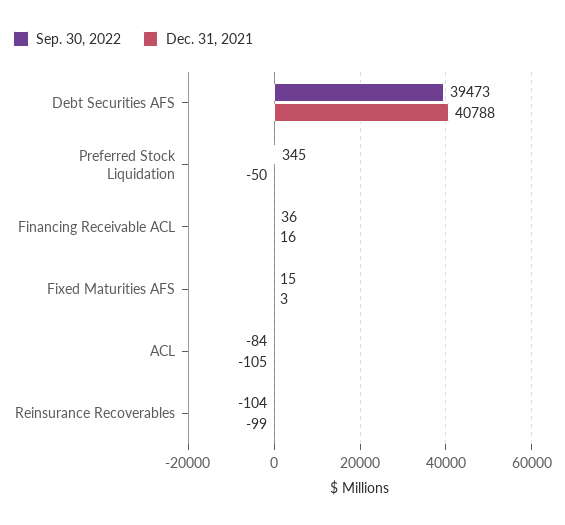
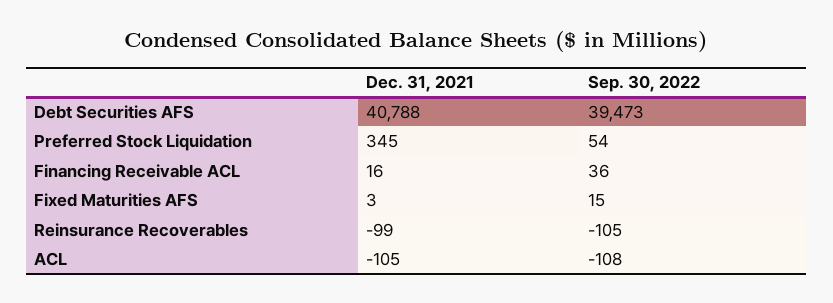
  {
    "Sep. 30, 2022": {
      "Debt Securities AFS": 39473,
-     "Preferred Stock Liquidation": 345,
+     "Preferred Stock Liquidation": 54,
      "Financing Receivable ACL": 36,
      "Fixed Maturities AFS": 15,
-     "ACL": -84,
+     "ACL": -108,
-     "Reinsurance Recoverables": -104
+     "Reinsurance Recoverables": -105
    },
    "Dec. 31, 2021": {
      "Debt Securities AFS": 40788,
-     "Preferred Stock Liquidation": -50,
+     "Preferred Stock Liquidation": 345,
      "Financing Receivable ACL": 16,
      "Fixed Maturities AFS": 3,
      "ACL": -105,
      "Reinsurance Recoverables": -99
    }
  }

